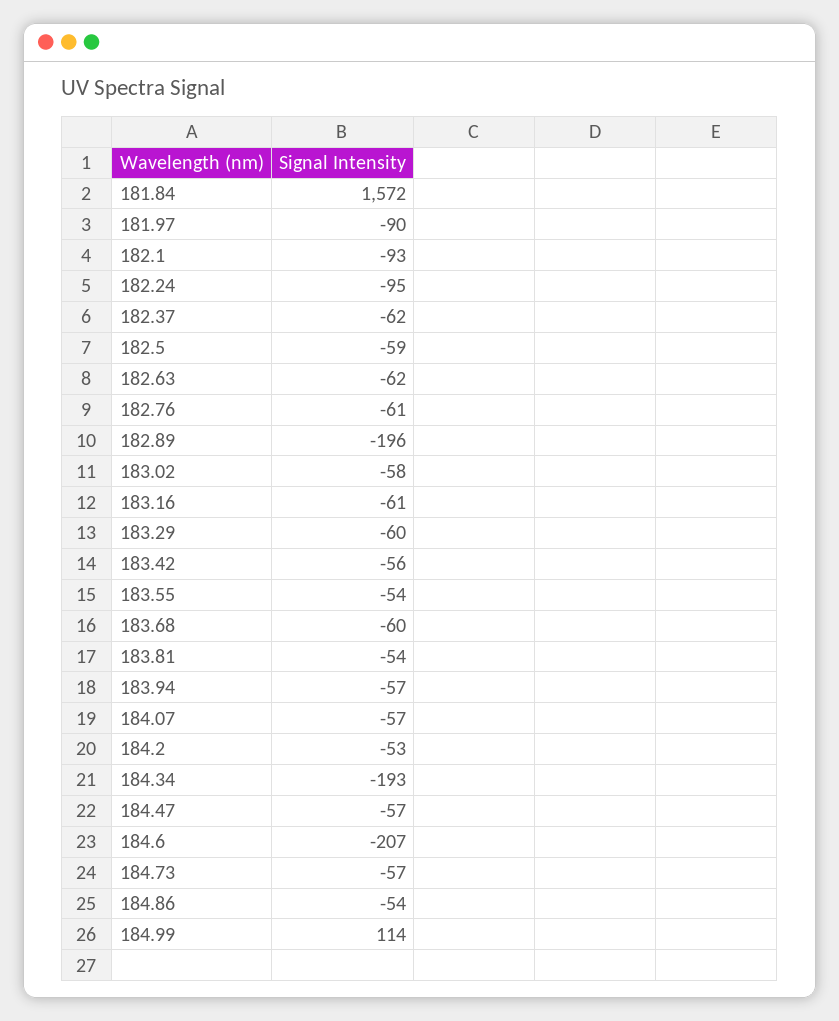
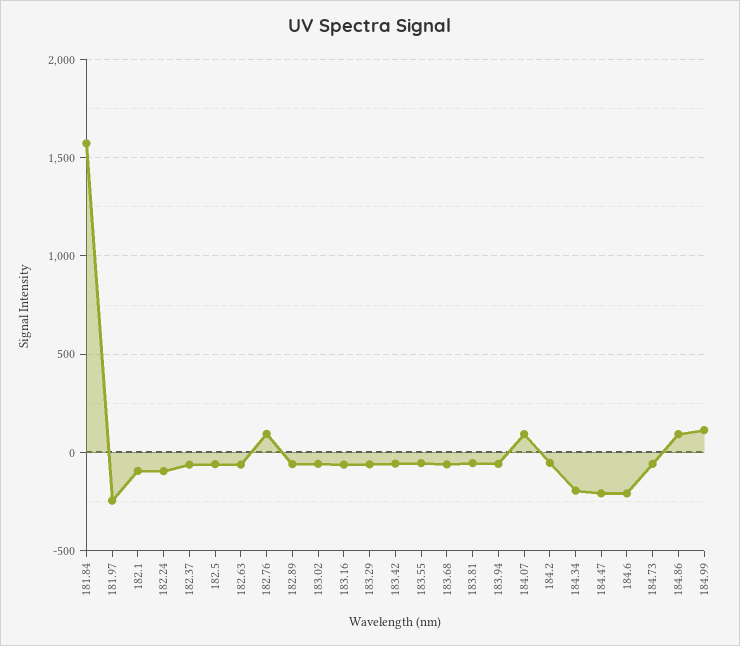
  {
    "181.84": 1572,
-   "181.97": -90,
+   "181.97": -250,
    "182.1": -93,
    "182.24": -95,
    "182.37": -62,
    "182.5": -59,
    "182.63": -62,
-   "182.76": -61,
+   "182.76": 100,
-   "182.89": -196,
+   "182.89": -50,
    "183.02": -58,
    "183.16": -61,
    "183.29": -60,
    "183.42": -56,
    "183.55": -54,
    "183.68": -60,
    "183.81": -54,
    "183.94": -57,
-   "184.07": -57,
+   "184.07": 100,
    "184.2": -53,
    "184.34": -193,
-   "184.47": -57,
+   "184.47": -200,
    "184.6": -207,
    "184.73": -57,
-   "184.86": -54,
+   "184.86": 100,
    "184.99": 114
  }

